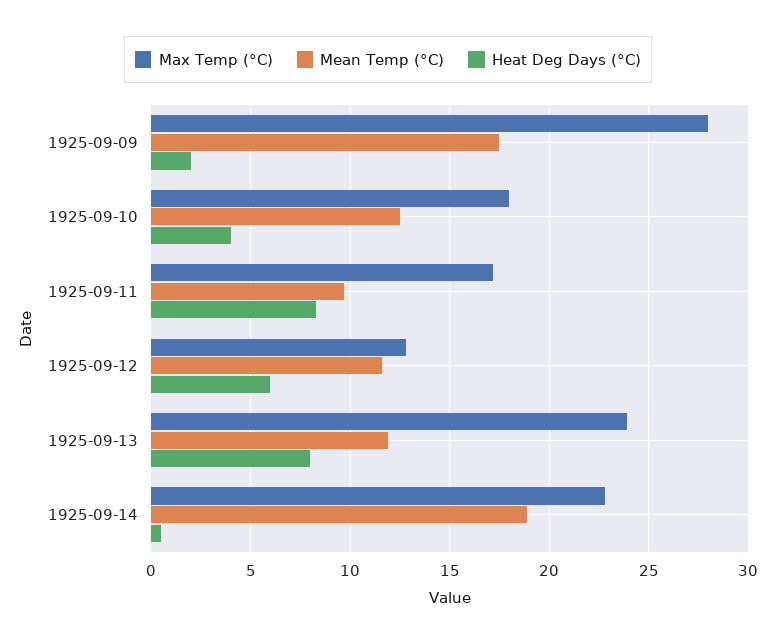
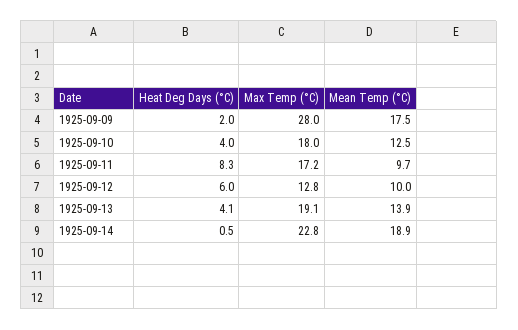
  {
    "Max Temp (°C)": {
      "1925-09-09": 28,
      "1925-09-10": 18,
      "1925-09-11": 17.2,
      "1925-09-12": 12.8,
-     "1925-09-13": 24,
+     "1925-09-13": 19.1,
      "1925-09-14": 22.8
    },
    "Mean Temp (°C)": {
      "1925-09-09": 17.5,
      "1925-09-10": 12.5,
      "1925-09-11": 9.7,
-     "1925-09-12": 11.5,
+     "1925-09-12": 10,
-     "1925-09-13": 12,
+     "1925-09-13": 13.9,
      "1925-09-14": 18.9
    },
    "Heat Deg Days (°C)": {
      "1925-09-09": 2,
      "1925-09-10": 4,
      "1925-09-11": 8.3,
      "1925-09-12": 6,
-     "1925-09-13": 8,
+     "1925-09-13": 4.1,
      "1925-09-14": 0.5
    }
  }

